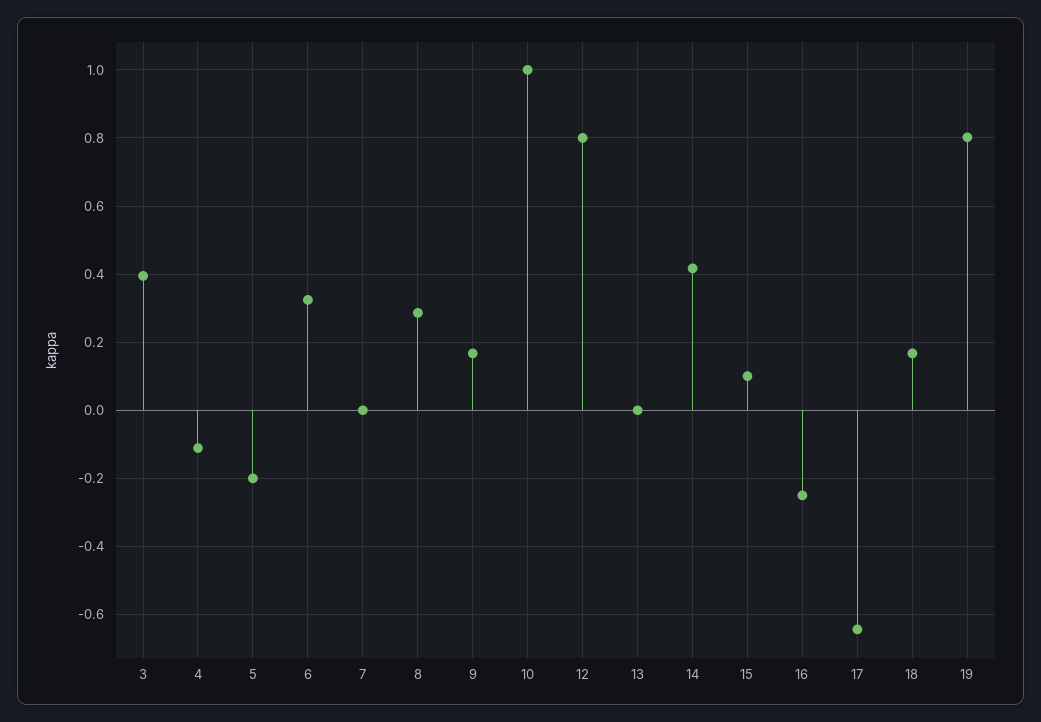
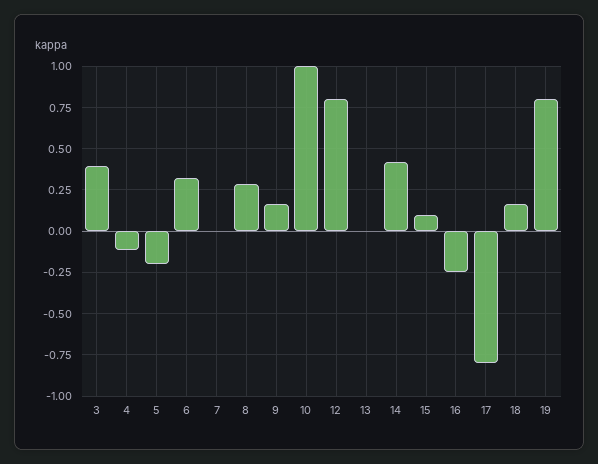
  {
    "3": 0.4,
    "4": -0.12,
    "5": -0.2,
    "6": 0.32,
    "7": 0,
    "8": 0.28,
    "9": 0.16,
    "10": 1,
    "12": 0.8,
    "13": 0,
    "14": 0.42,
    "15": 0.1,
    "16": -0.26,
-   "17": -0.64,
+   "17": -0.8,
    "18": 0.16,
    "19": 0.8
  }

